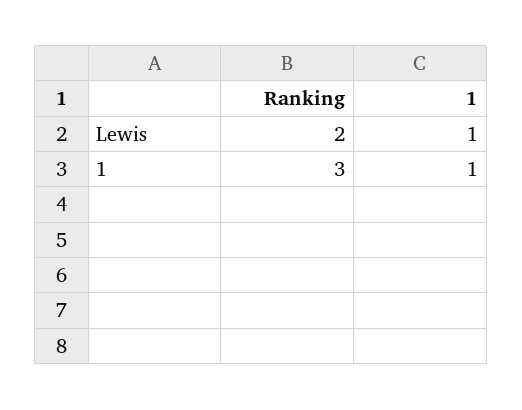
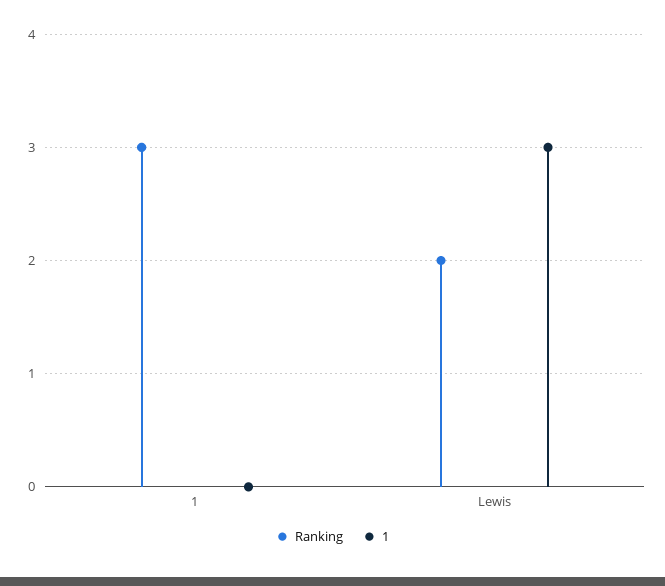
  {
    "Ranking": {
      "Lewis": 2,
      "1": 3
    },
    "1": {
-     "Lewis": 1,
+     "Lewis": 3,
-     "1": 1
+     "1": 0
    }
  }

